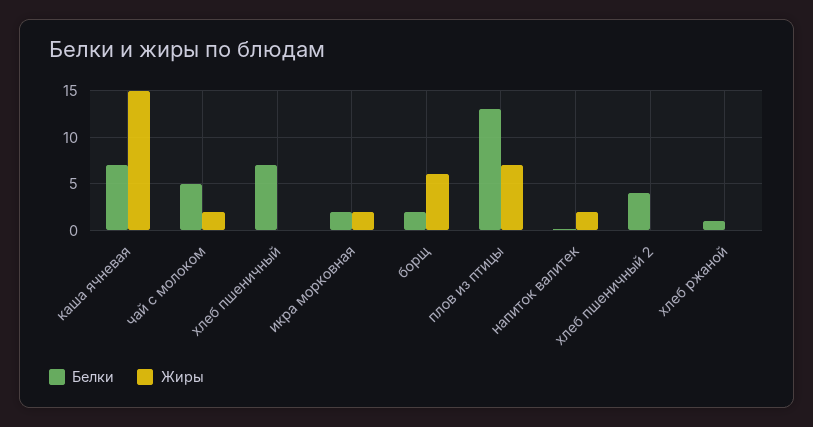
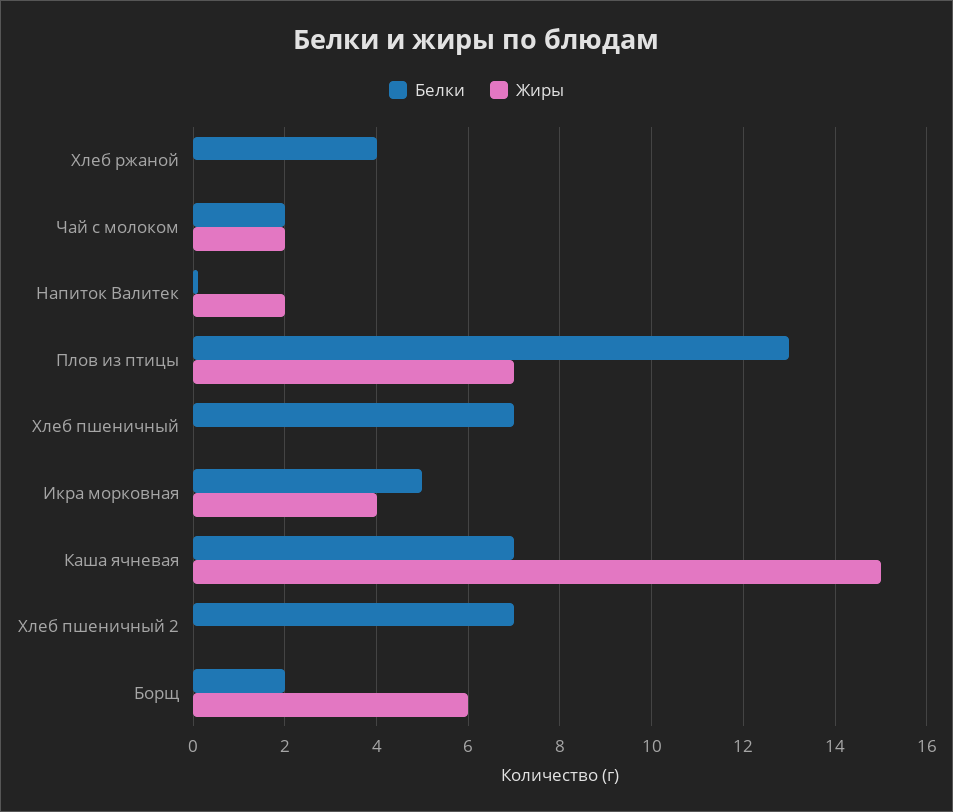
  {
    "Белки": {
      "каша ячневая": 7,
-     "чай с молоком": 5,
+     "чай с молоком": 2,
      "хлеб пшеничный": 7,
-     "икра морковная": 2,
+     "икра морковная": 5,
      "борщ": 2,
      "плов из птицы": 13,
      "напиток валитек": 0,
-     "хлеб пшеничный 2": 4,
+     "хлеб пшеничный 2": 7,
-     "хлеб ржаной": 1
+     "хлеб ржаной": 4
    },
    "Жиры": {
      "каша ячневая": 15,
      "чай с молоком": 2,
      "хлеб пшеничный": 0,
-     "икра морковная": 2,
+     "икра морковная": 4,
      "борщ": 6,
      "плов из птицы": 7,
      "напиток валитек": 2,
      "хлеб пшеничный 2": 0,
      "хлеб ржаной": 0
    }
  }

